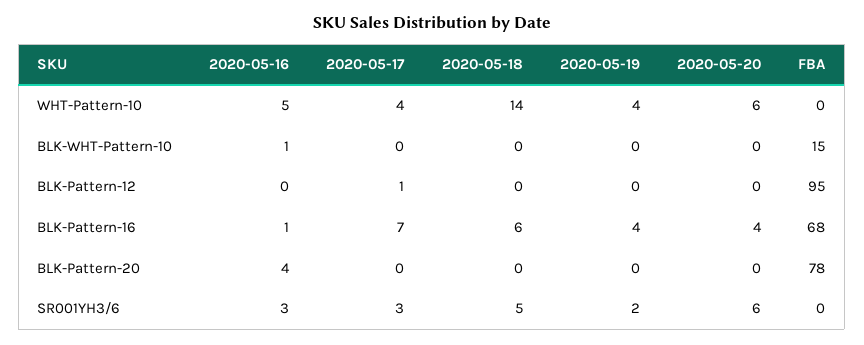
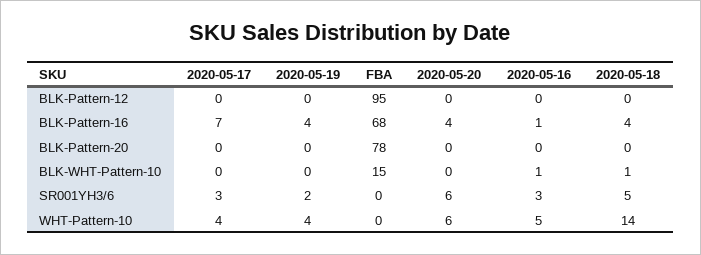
  {
    "2020-05-16": {
      "WHT-Pattern-10": 5,
      "BLK-WHT-Pattern-10": 1,
      "BLK-Pattern-12": 0,
      "BLK-Pattern-16": 1,
-     "BLK-Pattern-20": 4,
+     "BLK-Pattern-20": 0,
      "SR001YH3/6": 3
    },
    "2020-05-17": {
      "WHT-Pattern-10": 4,
      "BLK-WHT-Pattern-10": 0,
-     "BLK-Pattern-12": 1,
+     "BLK-Pattern-12": 0,
      "BLK-Pattern-16": 7,
      "BLK-Pattern-20": 0,
      "SR001YH3/6": 3
    },
    "2020-05-18": {
      "WHT-Pattern-10": 14,
-     "BLK-WHT-Pattern-10": 0,
+     "BLK-WHT-Pattern-10": 1,
      "BLK-Pattern-12": 0,
-     "BLK-Pattern-16": 6,
+     "BLK-Pattern-16": 4,
      "BLK-Pattern-20": 0,
      "SR001YH3/6": 5
    },
    "2020-05-19": {
      "WHT-Pattern-10": 4,
      "BLK-WHT-Pattern-10": 0,
      "BLK-Pattern-12": 0,
      "BLK-Pattern-16": 4,
      "BLK-Pattern-20": 0,
      "SR001YH3/6": 2
    },
    "2020-05-20": {
      "WHT-Pattern-10": 6,
      "BLK-WHT-Pattern-10": 0,
      "BLK-Pattern-12": 0,
      "BLK-Pattern-16": 4,
      "BLK-Pattern-20": 0,
      "SR001YH3/6": 6
    },
    "FBA": {
      "WHT-Pattern-10": 0,
      "BLK-WHT-Pattern-10": 15,
      "BLK-Pattern-12": 95,
      "BLK-Pattern-16": 68,
      "BLK-Pattern-20": 78,
      "SR001YH3/6": 0
    }
  }

